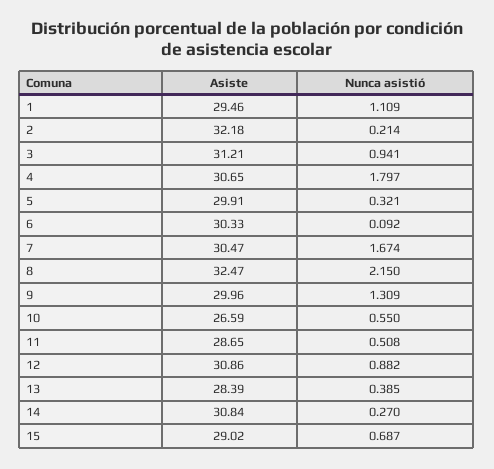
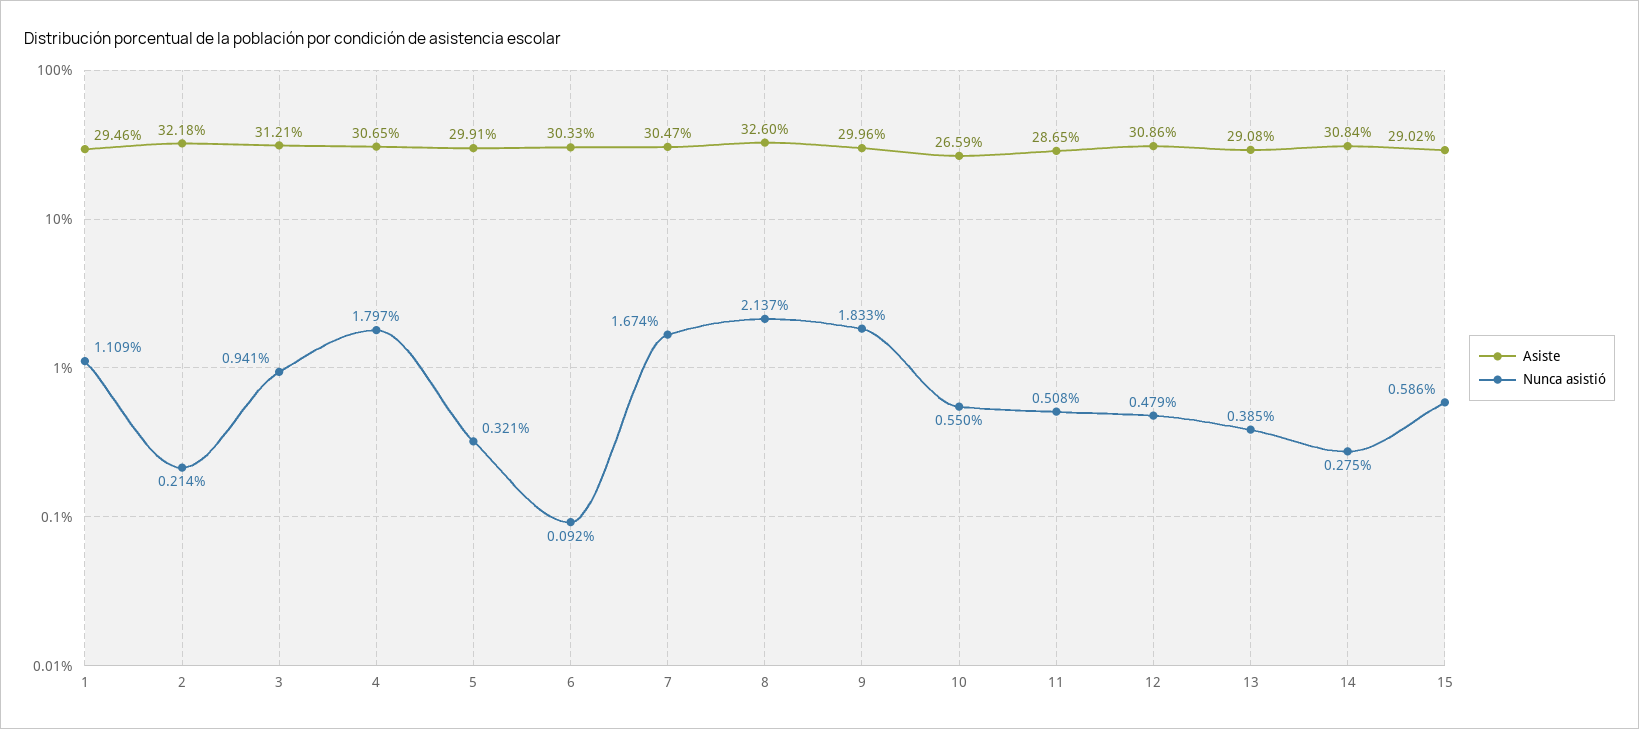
  {
    "Asiste": {
      "1": 29.46,
      "2": 32.18,
      "3": 31.21,
      "4": 30.65,
      "5": 29.91,
      "6": 30.33,
      "7": 30.47,
-     "8": 32.47,
+     "8": 32.6,
      "9": 29.96,
      "10": 26.59,
      "11": 28.65,
      "12": 30.86,
-     "13": 28.39,
+     "13": 29.08,
      "14": 30.84,
      "15": 29.02
    },
    "Nunca asistió": {
      "1": 1.109,
      "2": 0.214,
      "3": 0.941,
      "4": 1.797,
      "5": 0.321,
      "6": 0.092,
      "7": 1.674,
-     "8": 2.15,
+     "8": 2.137,
-     "9": 1.309,
+     "9": 1.833,
      "10": 0.55,
      "11": 0.508,
-     "12": 0.882,
+     "12": 0.479,
      "13": 0.385,
-     "14": 0.27,
+     "14": 0.275,
-     "15": 0.687
+     "15": 0.586
    }
  }

